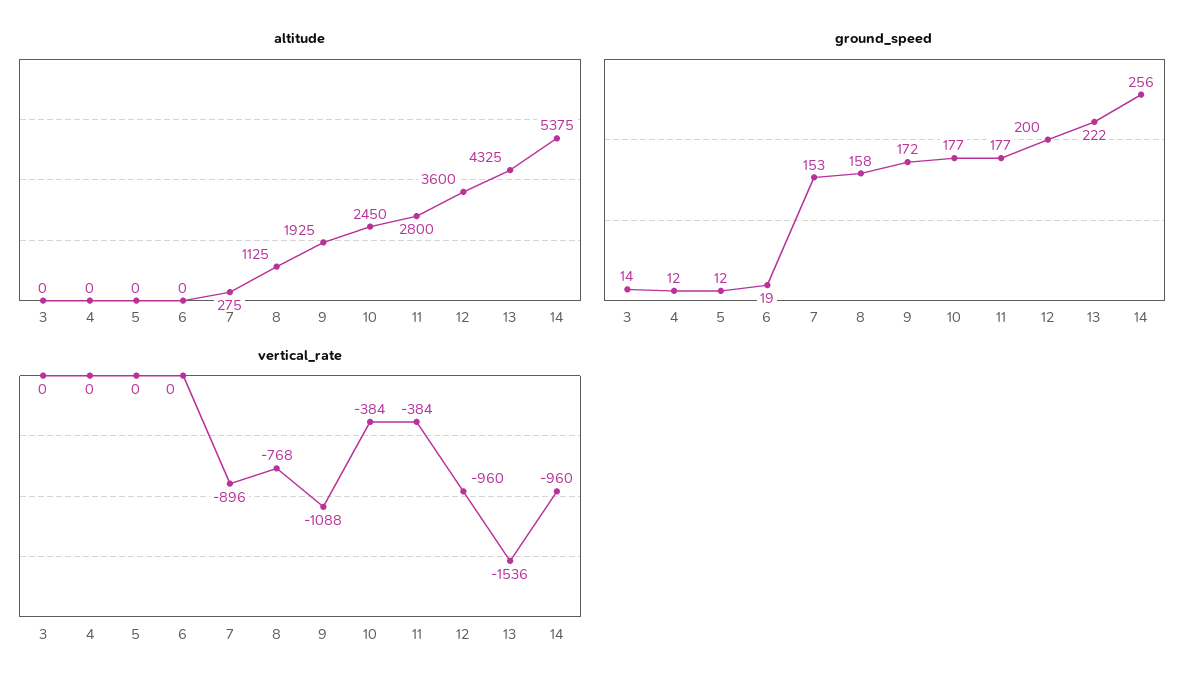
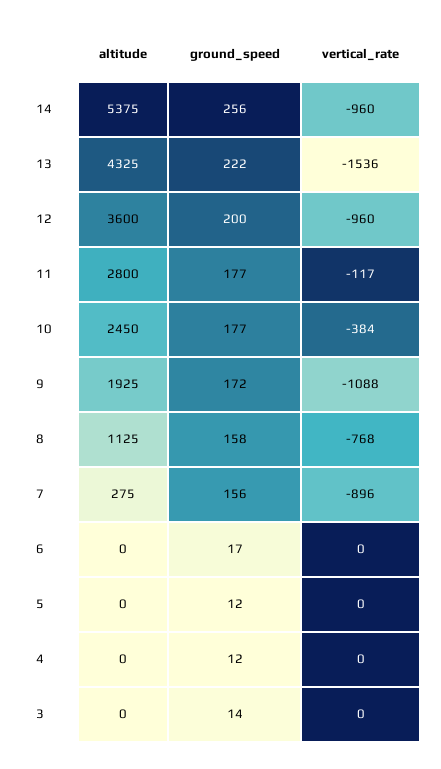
  {
    "altitude": {
      "3": 0,
      "4": 0,
      "5": 0,
      "6": 0,
      "7": 275,
      "8": 1125,
      "9": 1925,
      "10": 2450,
      "11": 2800,
      "12": 3600,
      "13": 4325,
      "14": 5375
    },
    "ground_speed": {
      "3": 14,
      "4": 12,
      "5": 12,
-     "6": 19,
+     "6": 17,
-     "7": 153,
+     "7": 156,
      "8": 158,
      "9": 172,
      "10": 177,
      "11": 177,
      "12": 200,
      "13": 222,
      "14": 256
    },
    "vertical_rate": {
      "3": 0,
      "4": 0,
      "5": 0,
      "6": 0,
      "7": -896,
      "8": -768,
      "9": -1088,
      "10": -384,
-     "11": -384,
+     "11": -117,
      "12": -960,
      "13": -1536,
      "14": -960
    }
  }

